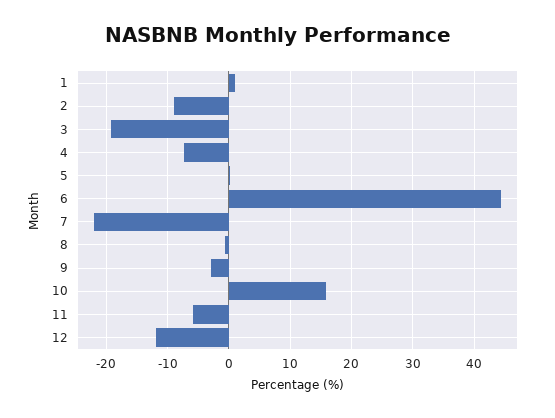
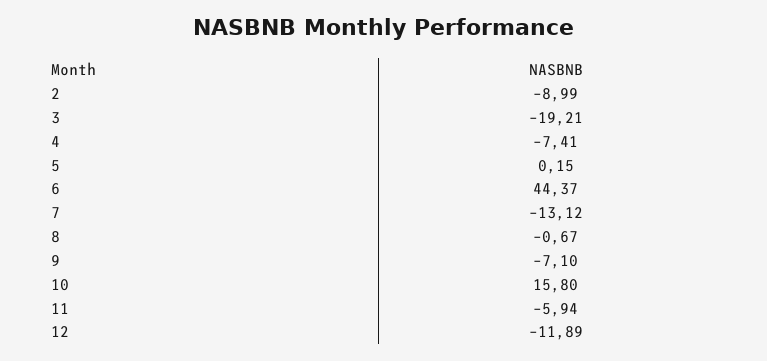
  {
-   "1": 1,
    "2": -8.99,
    "3": -19.21,
    "4": -7.41,
    "5": 0.15,
    "6": 44.37,
-   "7": -22,
+   "7": -13.12,
    "8": -0.67,
-   "9": -3,
+   "9": -7.1,
    "10": 15.8,
    "11": -5.94,
    "12": -11.89
  }

